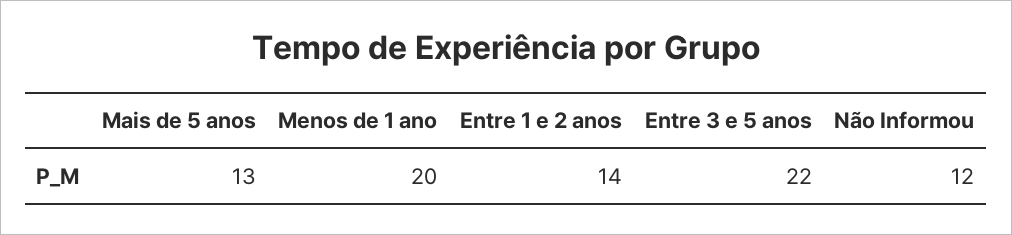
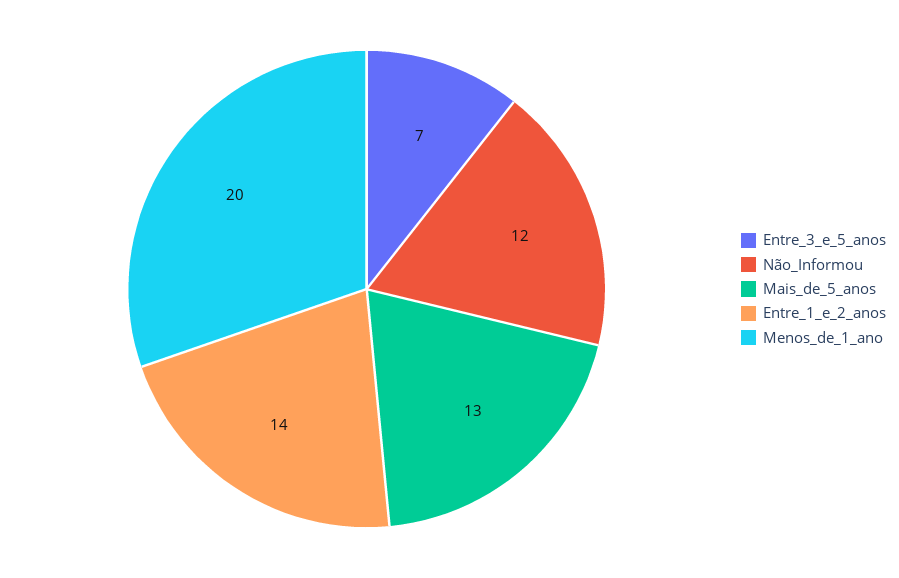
  {
    "Mais de 5 anos": 13,
    "Menos de 1 ano": 20,
    "Entre 1 e 2 anos": 14,
-   "Entre 3 e 5 anos": 22,
+   "Entre 3 e 5 anos": 7,
    "Não Informou": 12
  }

